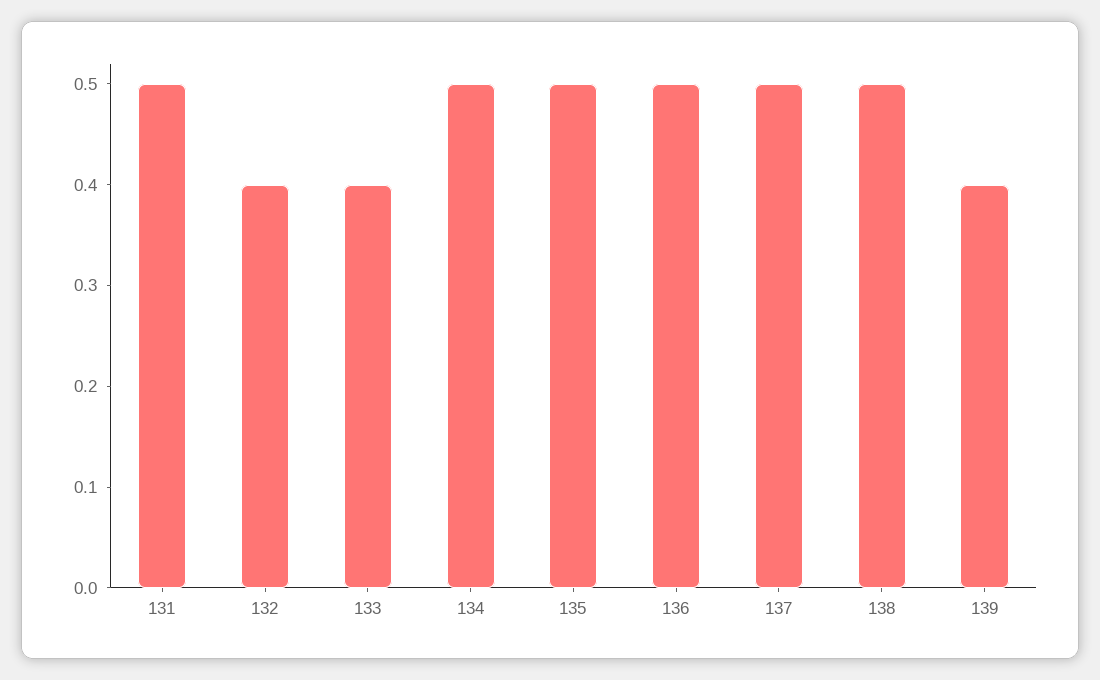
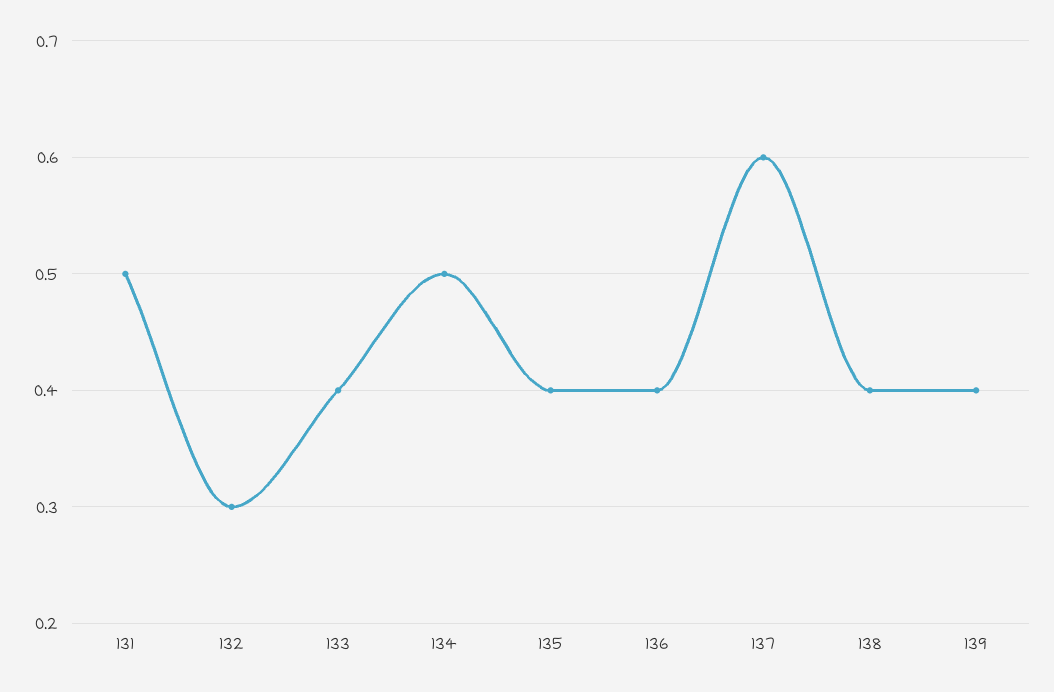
  {
    "131": 0.5,
-   "132": 0.4,
+   "132": 0.3,
    "133": 0.4,
    "134": 0.5,
-   "135": 0.5,
+   "135": 0.4,
-   "136": 0.5,
+   "136": 0.4,
-   "137": 0.5,
+   "137": 0.6,
-   "138": 0.5,
+   "138": 0.4,
    "139": 0.4
  }

